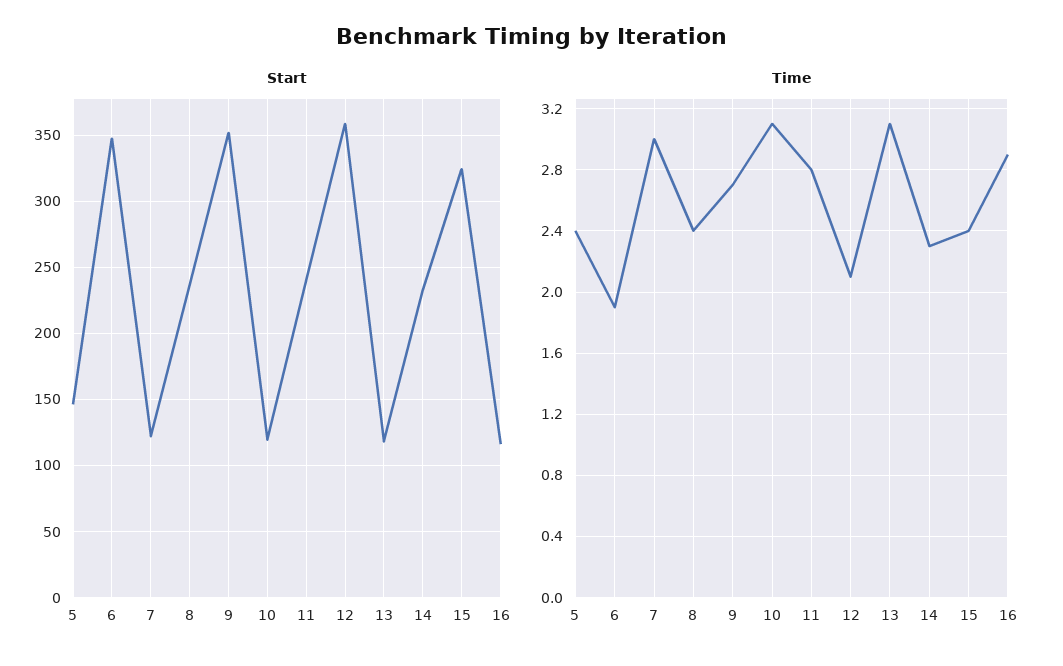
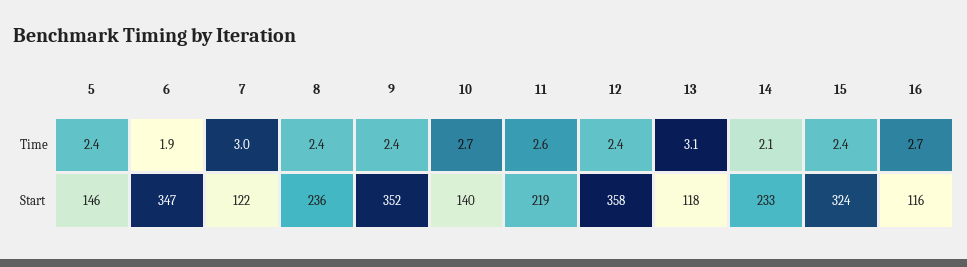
  {
    "Start": {
      "5": 146,
      "6": 347,
      "7": 122,
      "8": 236,
      "9": 352,
-     "10": 120,
+     "10": 140,
-     "11": 240,
+     "11": 219,
      "12": 358,
      "13": 118,
      "14": 233,
      "15": 324,
      "16": 116
    },
    "Time": {
      "5": 2.4,
      "6": 1.9,
      "7": 3,
      "8": 2.4,
-     "9": 2.7,
+     "9": 2.4,
-     "10": 3.1,
+     "10": 2.7,
-     "11": 2.8,
+     "11": 2.6,
-     "12": 2.1,
+     "12": 2.4,
      "13": 3.1,
-     "14": 2.3,
+     "14": 2.1,
      "15": 2.4,
-     "16": 2.9
+     "16": 2.7
    }
  }

